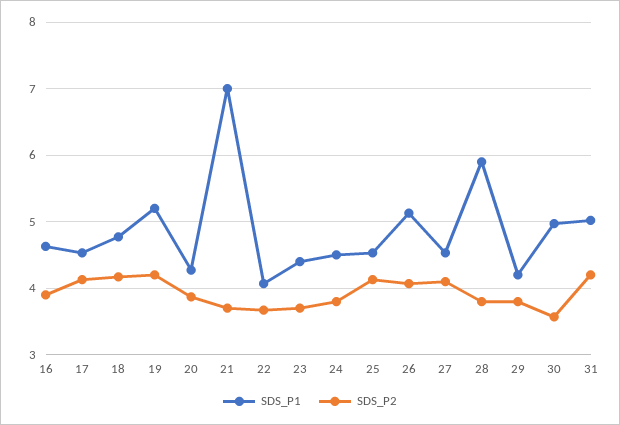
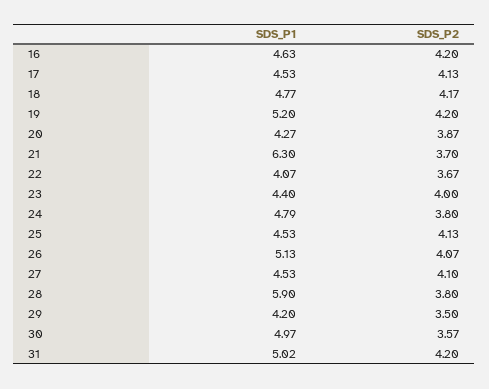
  {
    "SDS_P1": {
      "16": 4.63,
      "17": 4.53,
      "18": 4.77,
      "19": 5.2,
      "20": 4.27,
-     "21": 7,
+     "21": 6.3,
      "22": 4.07,
      "23": 4.4,
-     "24": 4.5,
+     "24": 4.79,
      "25": 4.53,
      "26": 5.13,
      "27": 4.53,
      "28": 5.9,
      "29": 4.2,
      "30": 4.97,
      "31": 5.02
    },
    "SDS_P2": {
-     "16": 3.9,
+     "16": 4.2,
      "17": 4.13,
      "18": 4.17,
      "19": 4.2,
      "20": 3.87,
      "21": 3.7,
      "22": 3.67,
-     "23": 3.7,
+     "23": 4,
      "24": 3.8,
      "25": 4.13,
      "26": 4.07,
      "27": 4.1,
      "28": 3.8,
-     "29": 3.8,
+     "29": 3.5,
      "30": 3.57,
      "31": 4.2
    }
  }

